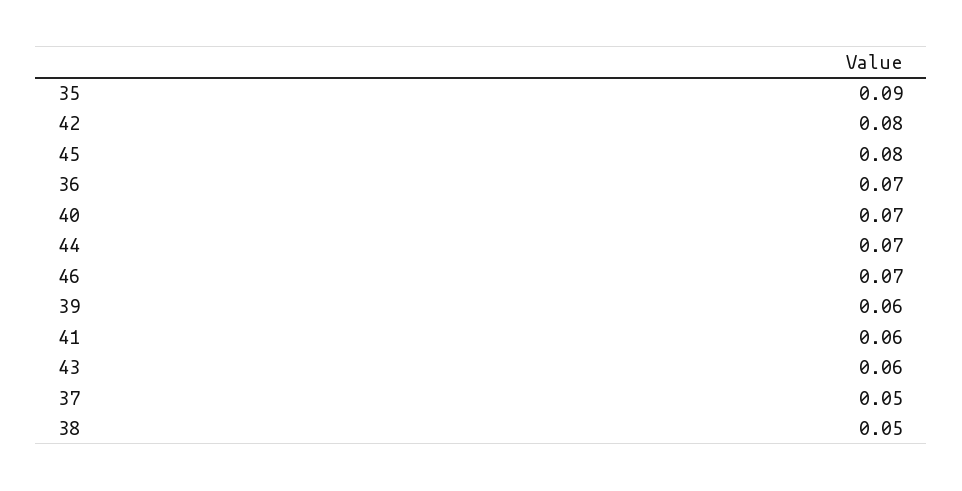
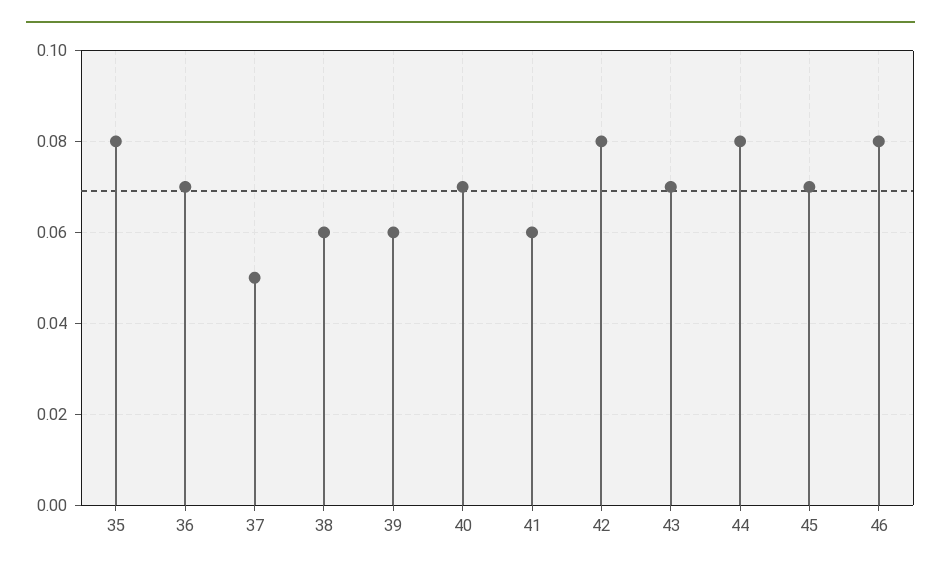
  {
-   "35": 0.09,
+   "35": 0.08,
    "42": 0.08,
-   "45": 0.08,
+   "45": 0.07,
    "36": 0.07,
    "40": 0.07,
-   "44": 0.07,
+   "44": 0.08,
-   "46": 0.07,
+   "46": 0.08,
    "39": 0.06,
    "41": 0.06,
-   "43": 0.06,
+   "43": 0.07,
    "37": 0.05,
-   "38": 0.05
+   "38": 0.06
  }

